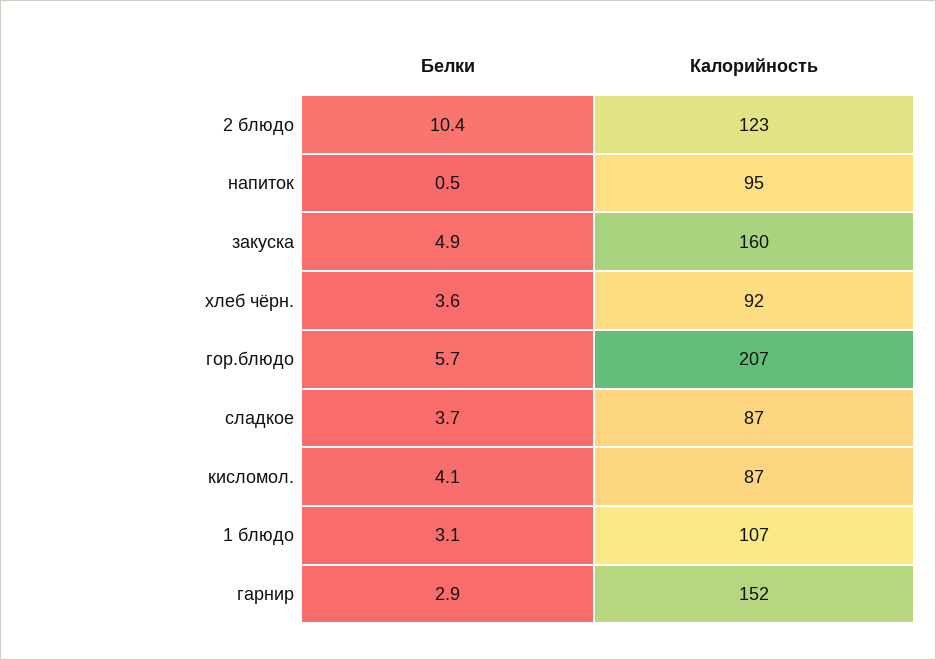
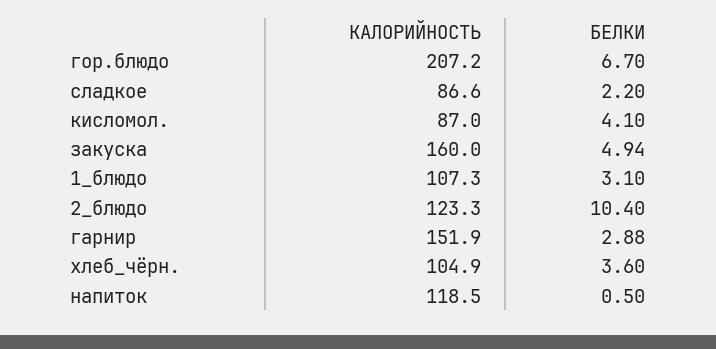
  {
    "Белки": {
      "2 блюдо": 10.4,
      "напиток": 0.5,
      "закуска": 4.94,
      "хлеб чёрн.": 3.6,
-     "гор.блюдо": 5.7,
+     "гор.блюдо": 6.7,
-     "сладкое": 3.7,
+     "сладкое": 2.2,
      "кисломол.": 4.1,
      "1 блюдо": 3.1,
      "гарнир": 2.88
    },
    "Калорийность": {
      "2 блюдо": 123.3,
-     "напиток": 95,
+     "напиток": 118.5,
      "закуска": 160,
-     "хлеб чёрн.": 92,
+     "хлеб чёрн.": 104.9,
      "гор.блюдо": 207.2,
      "сладкое": 86.6,
      "кисломол.": 87,
      "1 блюдо": 107.3,
      "гарнир": 151.9
    }
  }

